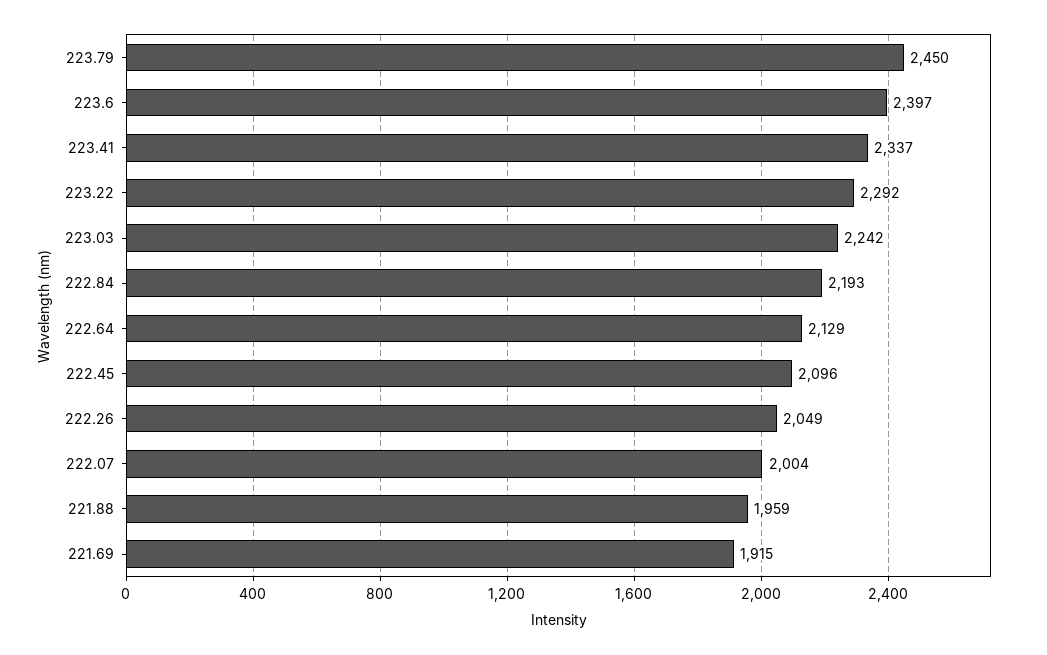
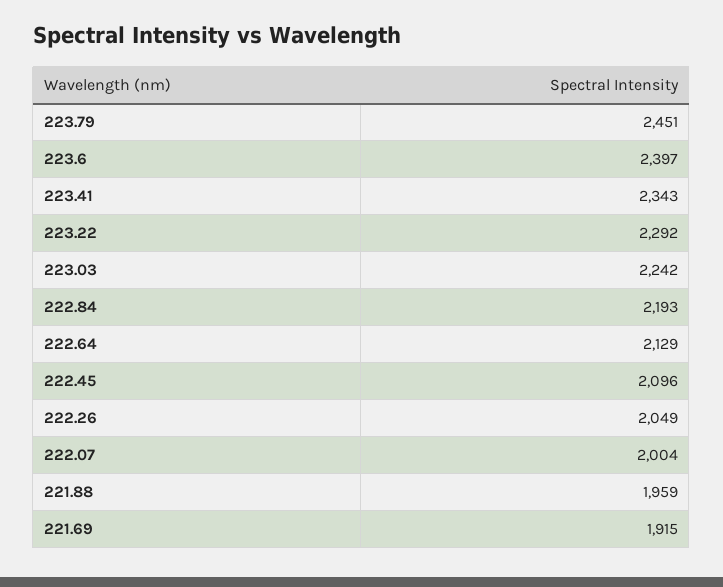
  {
-   "223.79": 2450,
+   "223.79": 2451,
    "223.6": 2397,
-   "223.41": 2337,
+   "223.41": 2343,
    "223.22": 2292,
    "223.03": 2242,
    "222.84": 2193,
    "222.64": 2129,
    "222.45": 2096,
    "222.26": 2049,
    "222.07": 2004,
    "221.88": 1959,
    "221.69": 1915
  }

